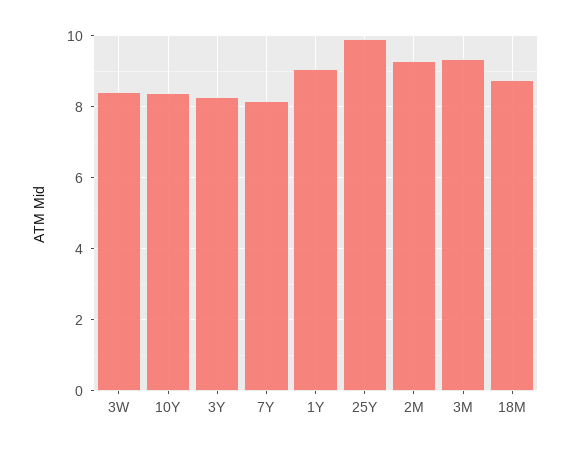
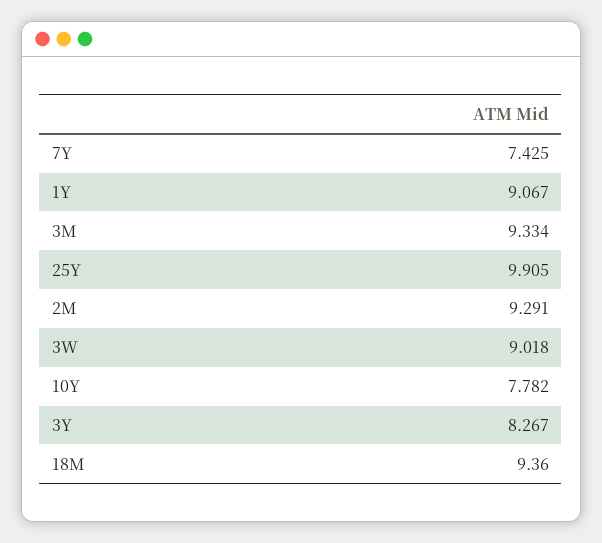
  {
-   "3W": 8.4,
+   "3W": 9.018,
-   "10Y": 8.4,
+   "10Y": 7.782,
    "3Y": 8.267,
-   "7Y": 8.2,
+   "7Y": 7.425,
    "1Y": 9.067,
    "25Y": 9.905,
    "2M": 9.291,
    "3M": 9.334,
-   "18M": 8.8
+   "18M": 9.36
  }

